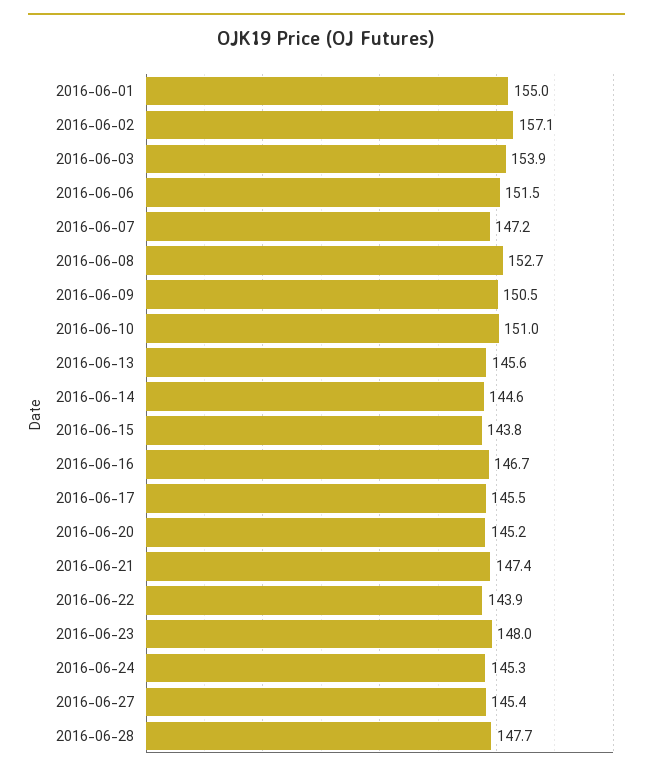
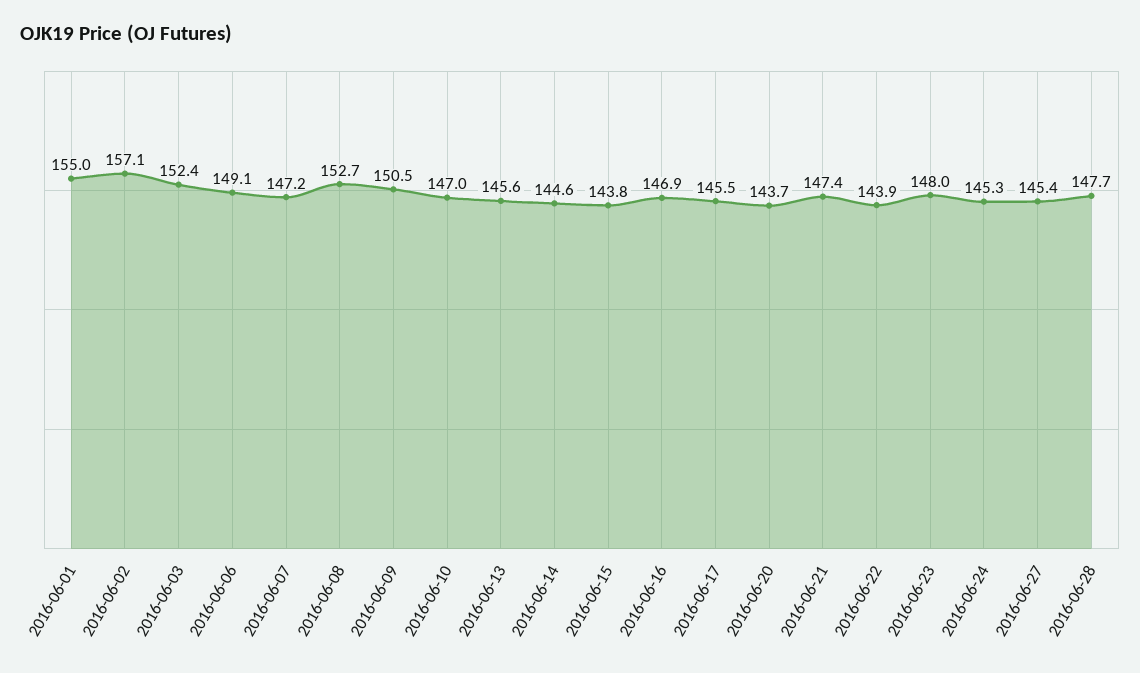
  {
    "2016-06-01": 155,
    "2016-06-02": 157.1,
-   "2016-06-03": 153.9,
+   "2016-06-03": 152.4,
-   "2016-06-06": 151.5,
+   "2016-06-06": 149.1,
    "2016-06-07": 147.2,
    "2016-06-08": 152.7,
    "2016-06-09": 150.5,
-   "2016-06-10": 151,
+   "2016-06-10": 147,
    "2016-06-13": 145.6,
    "2016-06-14": 144.6,
    "2016-06-15": 143.8,
-   "2016-06-16": 146.7,
+   "2016-06-16": 146.9,
    "2016-06-17": 145.5,
-   "2016-06-20": 145.2,
+   "2016-06-20": 143.7,
    "2016-06-21": 147.4,
    "2016-06-22": 143.9,
    "2016-06-23": 148,
    "2016-06-24": 145.3,
    "2016-06-27": 145.4,
    "2016-06-28": 147.7
  }

